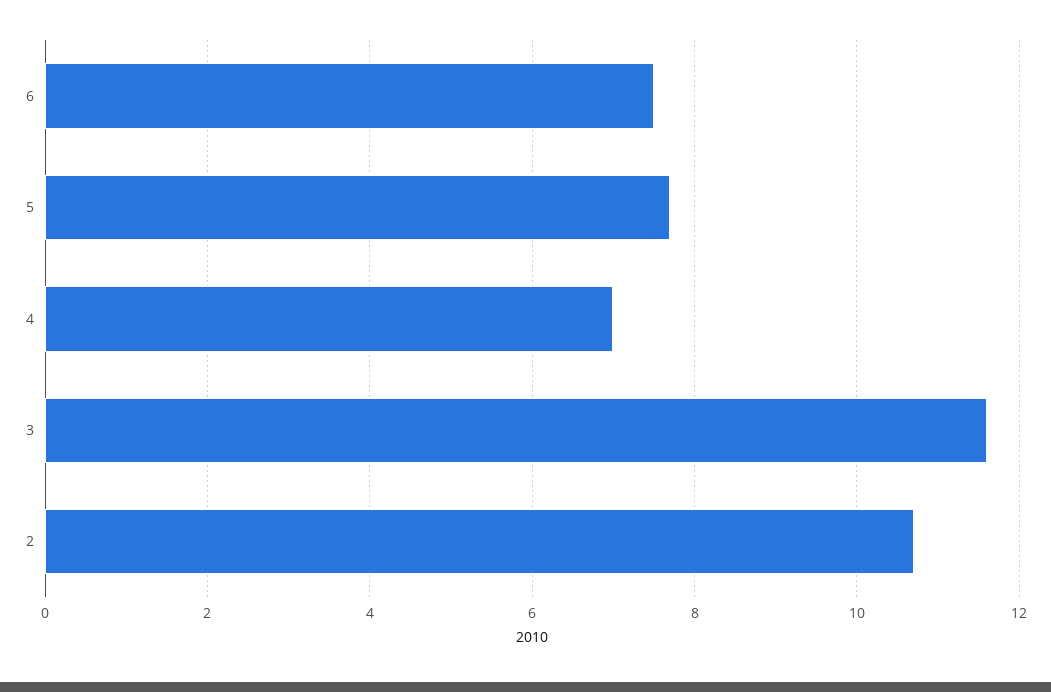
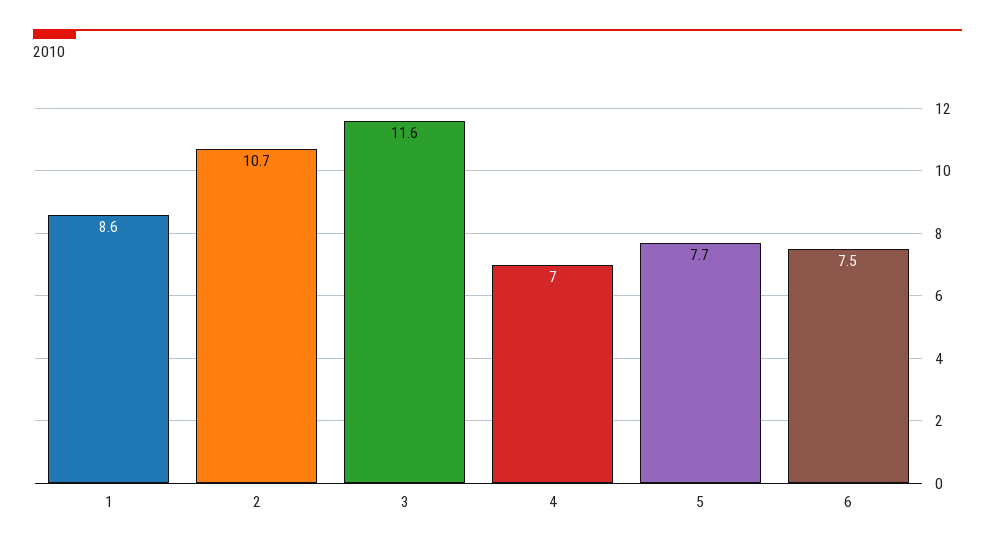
  {
    "6": 7.5,
    "5": 7.7,
    "4": 7,
    "3": 11.6,
-   "2": 10.7
+   "2": 10.7,
+   "1": 8.6
  }

